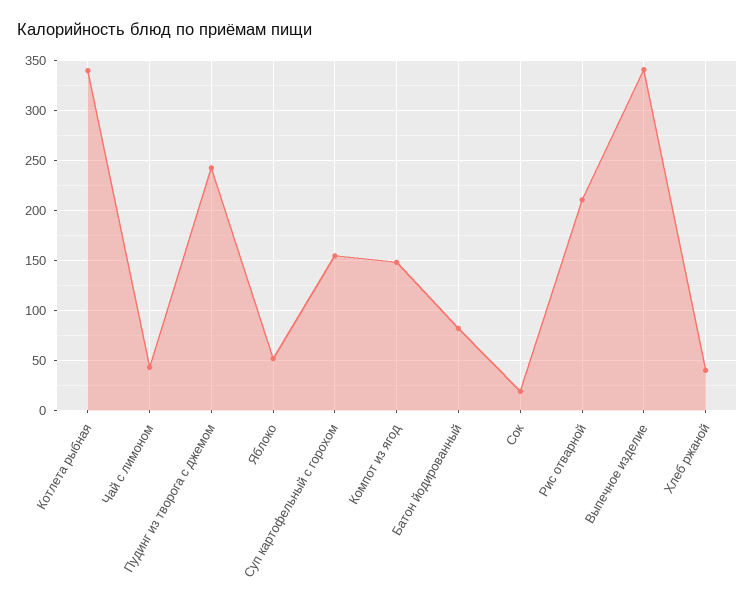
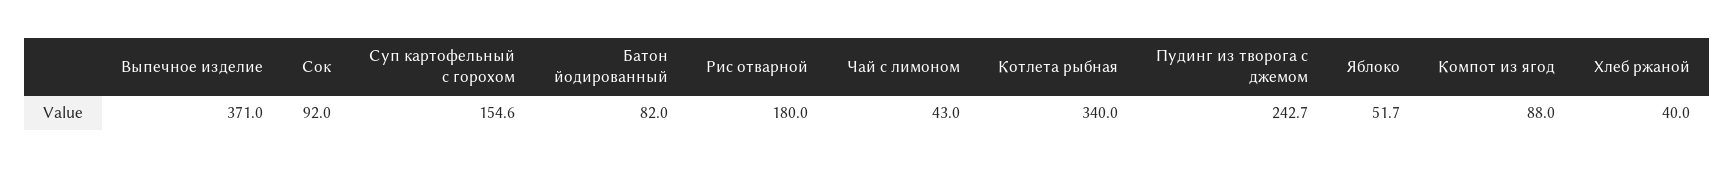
  {
    "Котлета рыбная": 340,
    "Чай с лимоном": 43,
    "Пудинг из творога с джемом": 242.7,
    "Яблоко": 51.7,
    "Суп картофельный с горохом": 154.6,
-   "Компот из ягод": 150,
+   "Компот из ягод": 88,
    "Батон йодированный": 82,
-   "Сок": 20,
+   "Сок": 92,
-   "Рис отварной": 210,
+   "Рис отварной": 180,
-   "Выпечное изделие": 340,
+   "Выпечное изделие": 371,
    "Хлеб ржаной": 40
  }

